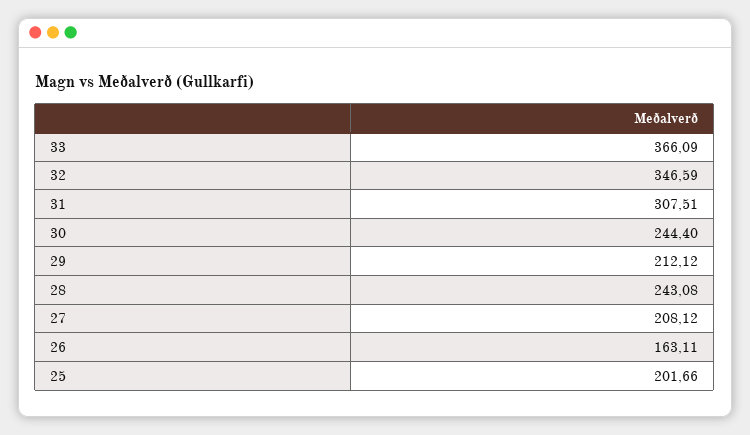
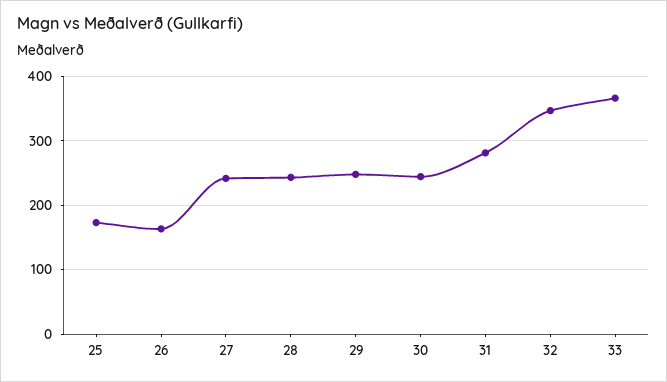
  {
    "33": 366.09,
    "32": 346.59,
-   "31": 307.51,
+   "31": 280,
    "30": 244.4,
-   "29": 212.12,
+   "29": 250,
    "28": 243.08,
-   "27": 208.12,
+   "27": 240,
    "26": 163.11,
-   "25": 201.66
+   "25": 170
  }

